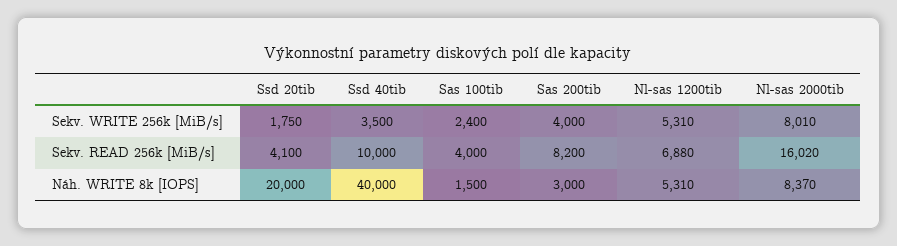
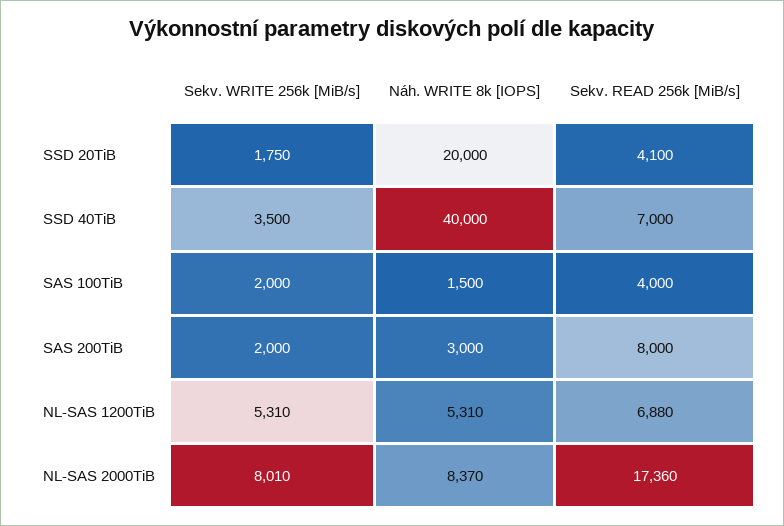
  {
    "Ssd 20tib": {
      "Sekv. WRITE 256k [MiB/s]": 1750,
      "Sekv. READ 256k [MiB/s]": 4100,
      "Náh. WRITE 8k [IOPS]": 20000
    },
    "Ssd 40tib": {
      "Sekv. WRITE 256k [MiB/s]": 3500,
-     "Sekv. READ 256k [MiB/s]": 10000,
+     "Sekv. READ 256k [MiB/s]": 7000,
      "Náh. WRITE 8k [IOPS]": 40000
    },
    "Sas 100tib": {
-     "Sekv. WRITE 256k [MiB/s]": 2400,
+     "Sekv. WRITE 256k [MiB/s]": 2000,
      "Sekv. READ 256k [MiB/s]": 4000,
      "Náh. WRITE 8k [IOPS]": 1500
    },
    "Sas 200tib": {
-     "Sekv. WRITE 256k [MiB/s]": 4000,
+     "Sekv. WRITE 256k [MiB/s]": 2000,
-     "Sekv. READ 256k [MiB/s]": 8200,
+     "Sekv. READ 256k [MiB/s]": 8000,
      "Náh. WRITE 8k [IOPS]": 3000
    },
    "Nl-sas 1200tib": {
      "Sekv. WRITE 256k [MiB/s]": 5310,
      "Sekv. READ 256k [MiB/s]": 6880,
      "Náh. WRITE 8k [IOPS]": 5310
    },
    "Nl-sas 2000tib": {
      "Sekv. WRITE 256k [MiB/s]": 8010,
-     "Sekv. READ 256k [MiB/s]": 16020,
+     "Sekv. READ 256k [MiB/s]": 17360,
      "Náh. WRITE 8k [IOPS]": 8370
    }
  }

